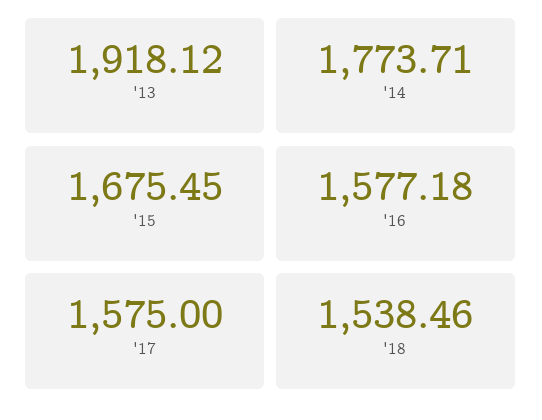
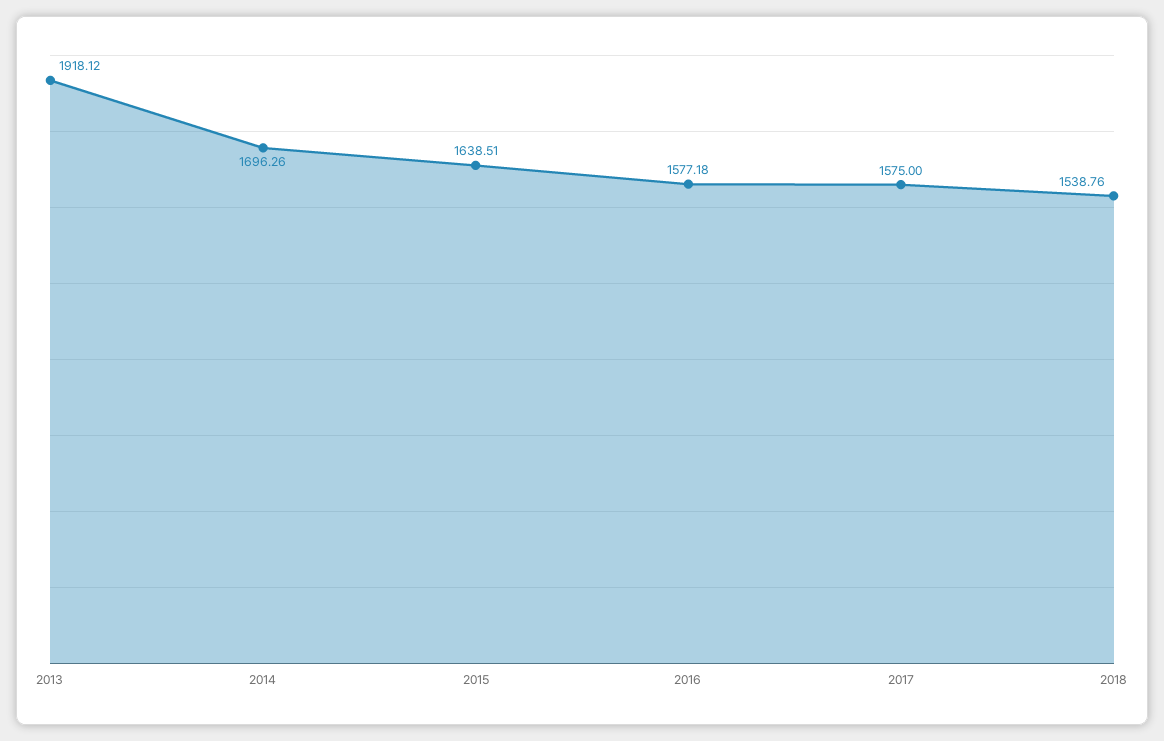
  {
    "'13": 1918.12,
-   "'14": 1773.71,
+   "'14": 1696.26,
-   "'15": 1675.45,
+   "'15": 1638.51,
    "'16": 1577.18,
    "'17": 1575,
-   "'18": 1538.46
+   "'18": 1538.76
  }

